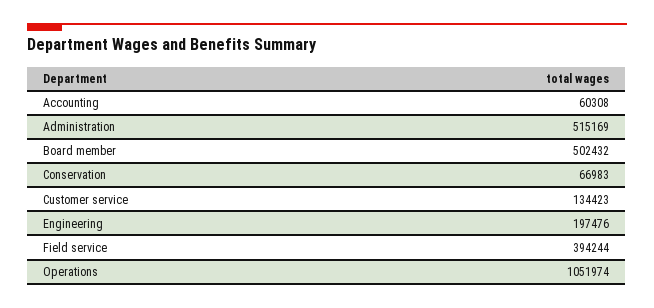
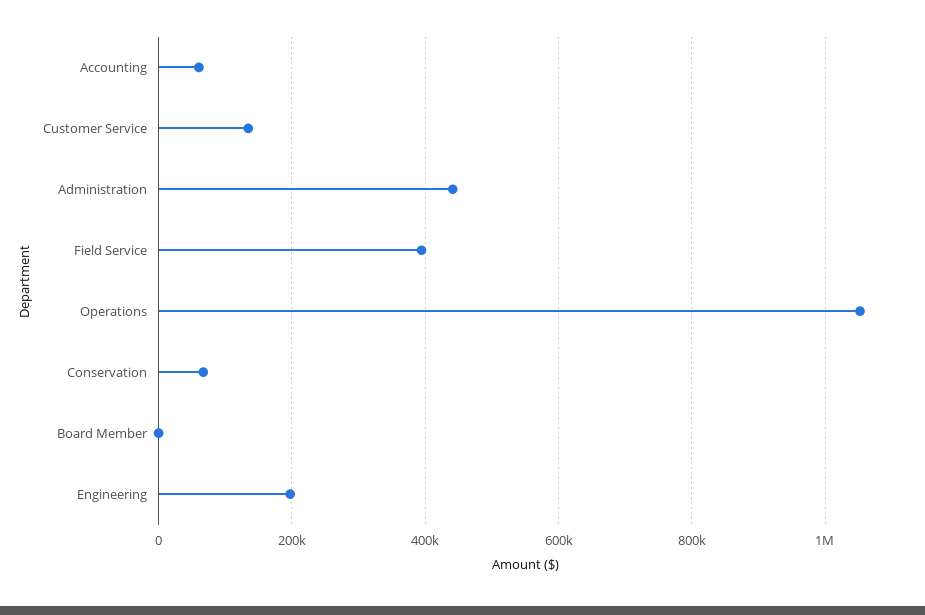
  {
    "Accounting": 60308,
-   "Administration": 515169,
+   "Administration": 440000,
-   "Board member": 502432,
+   "Board member": 0,
    "Conservation": 66983,
    "Customer service": 134423,
    "Engineering": 197476,
    "Field service": 394244,
    "Operations": 1051974
  }

